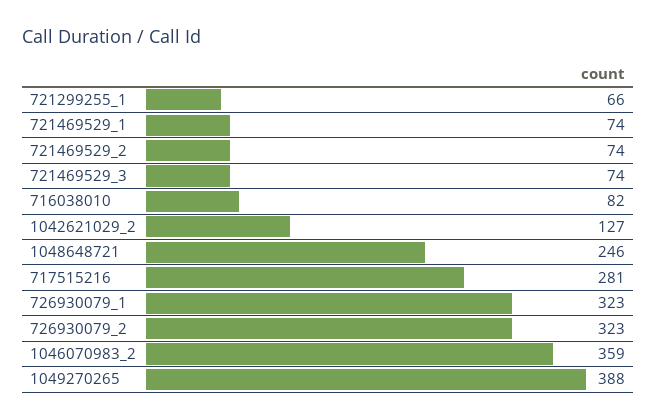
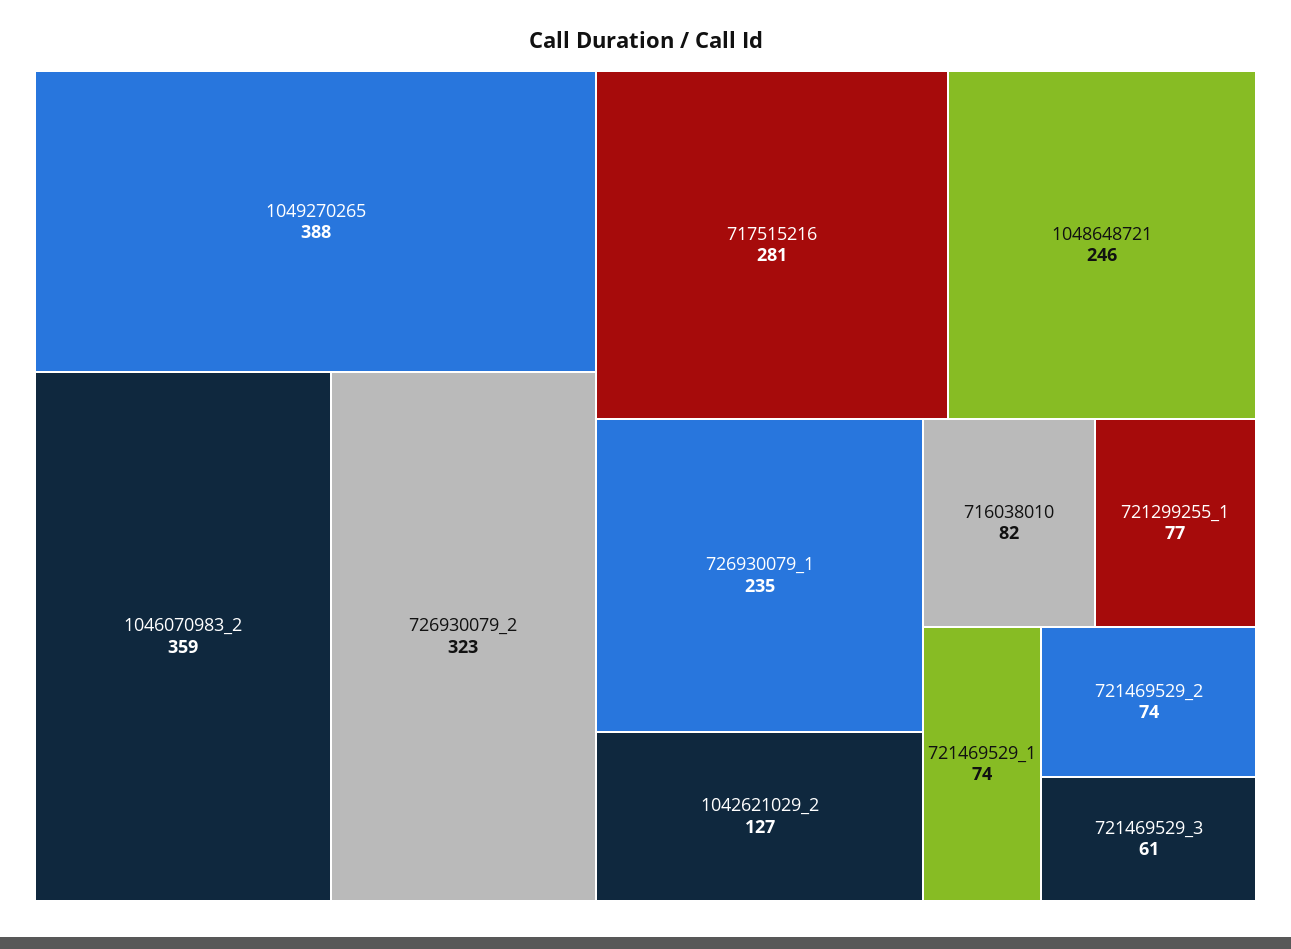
  {
-   "721299255_1": 66,
+   "721299255_1": 77,
    "721469529_1": 74,
    "721469529_2": 74,
-   "721469529_3": 74,
+   "721469529_3": 61,
    "716038010": 82,
    "1042621029_2": 127,
    "1048648721": 246,
    "717515216": 281,
-   "726930079_1": 323,
+   "726930079_1": 235,
    "726930079_2": 323,
    "1046070983_2": 359,
    "1049270265": 388
  }

